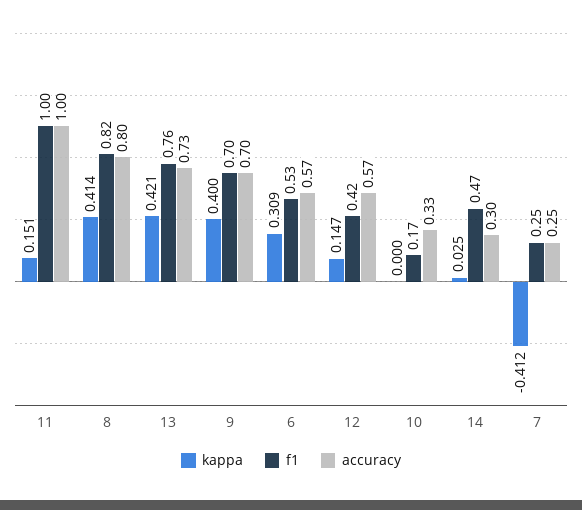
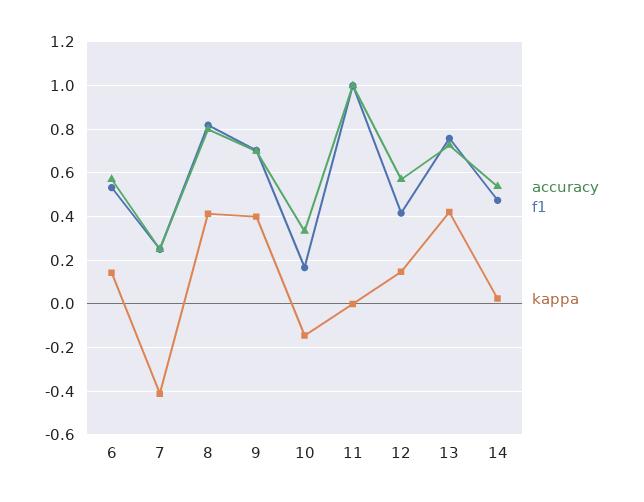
  {
    "kappa": {
-     "11": 0.151,
+     "11": 0,
      "8": 0.414,
      "13": 0.421,
      "9": 0.4,
-     "6": 0.309,
+     "6": 0.15,
      "12": 0.147,
-     "10": 0,
+     "10": -0.15,
      "14": 0.025,
      "7": -0.412
    },
    "f1": {
      "11": 1,
      "8": 0.82,
      "13": 0.76,
      "9": 0.7,
      "6": 0.53,
      "12": 0.42,
      "10": 0.17,
      "14": 0.47,
      "7": 0.25
    },
    "accuracy": {
      "11": 1,
      "8": 0.8,
      "13": 0.73,
      "9": 0.7,
      "6": 0.57,
      "12": 0.57,
      "10": 0.33,
-     "14": 0.3,
+     "14": 0.55,
      "7": 0.25
    }
  }

